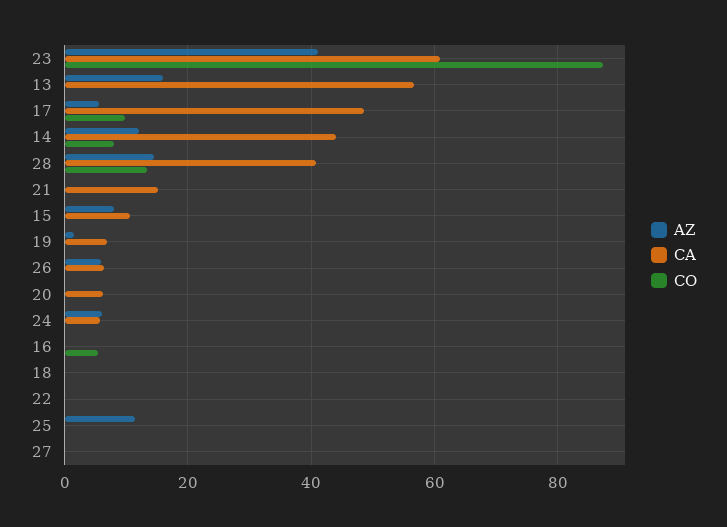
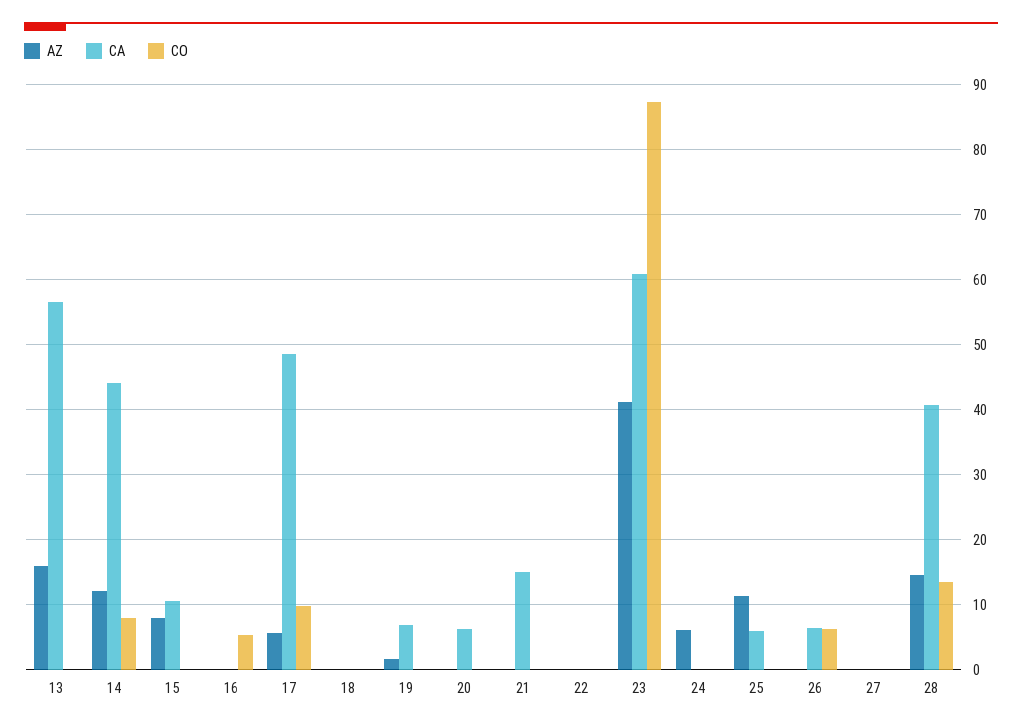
  {
    "AZ": {
      "23": 41,
      "13": 16,
      "17": 6,
      "14": 12,
      "28": 15,
      "21": 0,
      "15": 8,
      "19": 2,
-     "26": 6,
+     "26": 0,
      "20": 0,
      "24": 6,
      "16": 0,
      "18": 0,
      "22": 0,
      "25": 11,
      "27": 0
    },
    "CA": {
      "23": 61,
      "13": 57,
      "17": 49,
      "14": 44,
      "28": 41,
      "21": 15,
      "15": 11,
      "19": 7,
      "26": 6,
      "20": 6,
-     "24": 6,
+     "24": 0,
      "16": 0,
      "18": 0,
      "22": 0,
-     "25": 0,
+     "25": 6,
      "27": 0
    },
    "CO": {
      "23": 87,
      "13": 0,
      "17": 10,
      "14": 8,
      "28": 13,
      "21": 0,
      "15": 0,
      "19": 0,
-     "26": 0,
+     "26": 6,
      "20": 0,
      "24": 0,
      "16": 5,
      "18": 0,
      "22": 0,
      "25": 0,
      "27": 0
    }
  }

